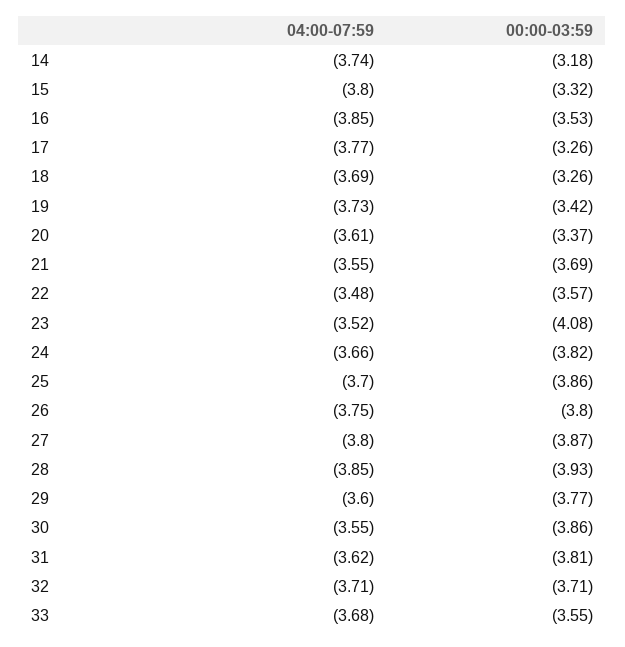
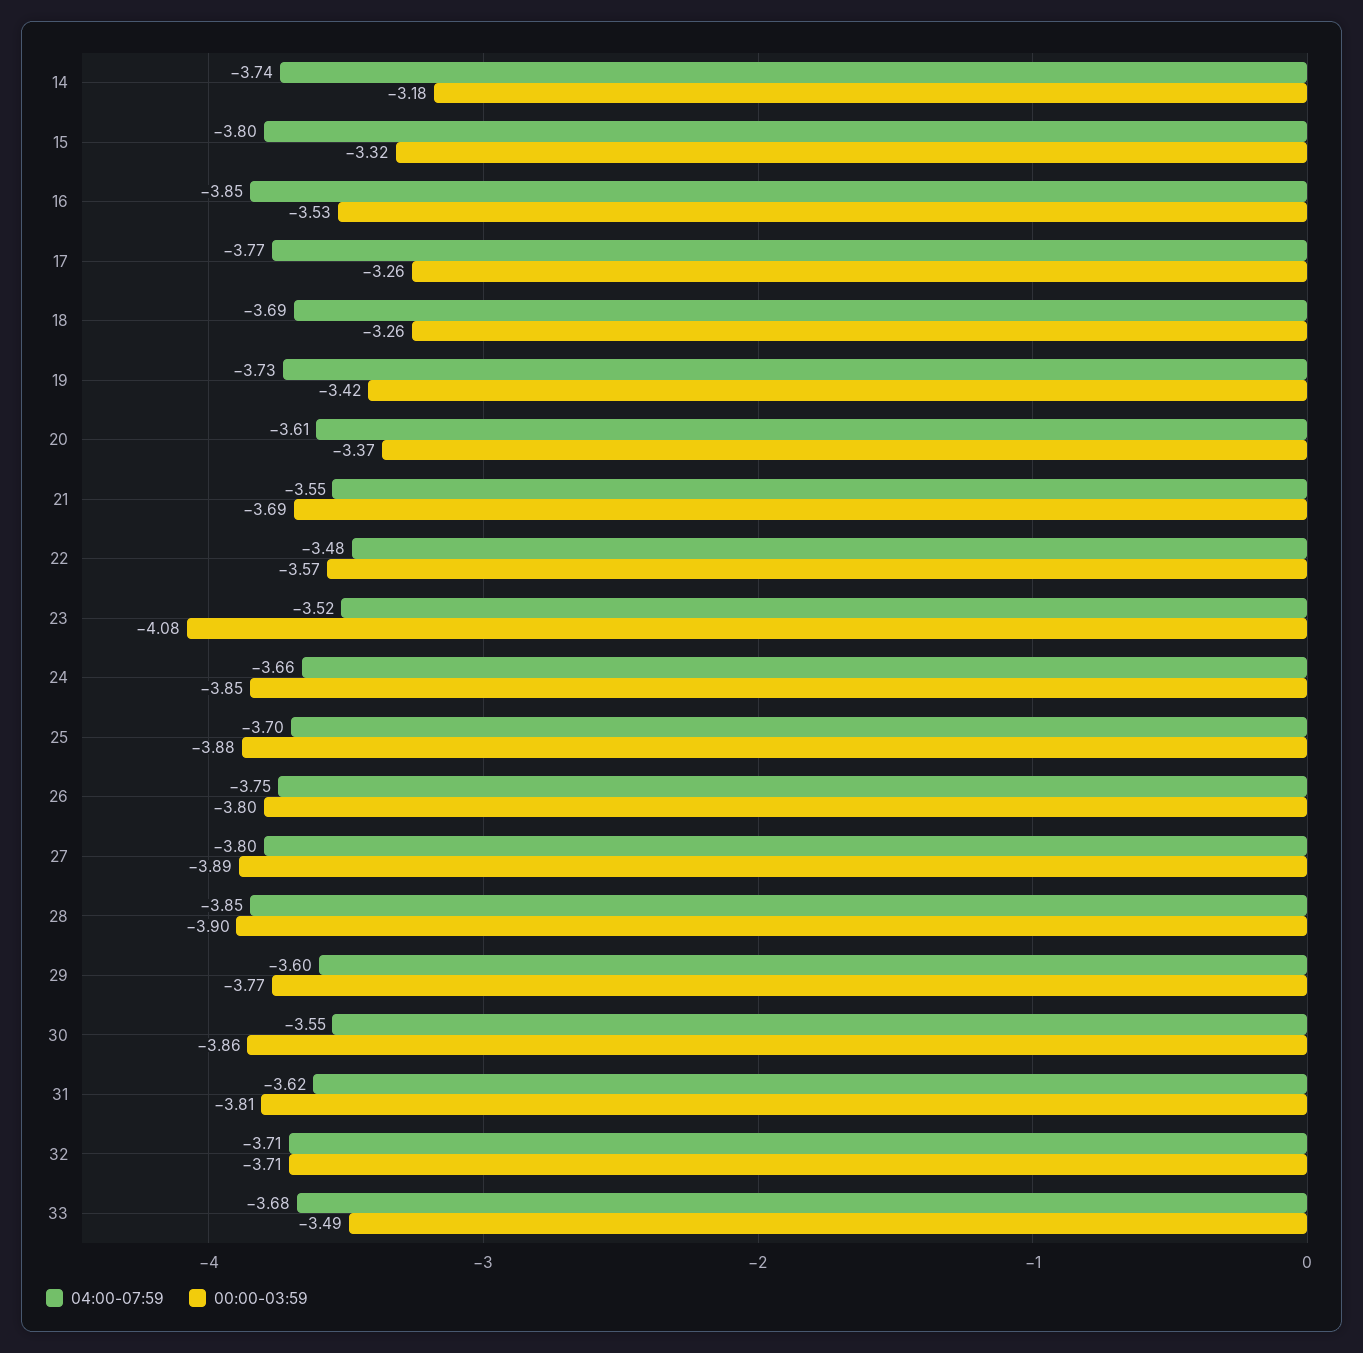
  {
    "04:00-07:59": {
      "14": -3.74,
      "15": -3.8,
      "16": -3.85,
      "17": -3.77,
      "18": -3.69,
      "19": -3.73,
      "20": -3.61,
      "21": -3.55,
      "22": -3.48,
      "23": -3.52,
      "24": -3.66,
      "25": -3.7,
      "26": -3.75,
      "27": -3.8,
      "28": -3.85,
      "29": -3.6,
      "30": -3.55,
      "31": -3.62,
      "32": -3.71,
      "33": -3.68
    },
    "00:00-03:59": {
      "14": -3.18,
      "15": -3.32,
      "16": -3.53,
      "17": -3.26,
      "18": -3.26,
      "19": -3.42,
      "20": -3.37,
      "21": -3.69,
      "22": -3.57,
      "23": -4.08,
-     "24": -3.82,
+     "24": -3.85,
-     "25": -3.86,
+     "25": -3.88,
      "26": -3.8,
-     "27": -3.87,
+     "27": -3.89,
-     "28": -3.93,
+     "28": -3.9,
      "29": -3.77,
      "30": -3.86,
      "31": -3.81,
      "32": -3.71,
-     "33": -3.55
+     "33": -3.49
    }
  }

